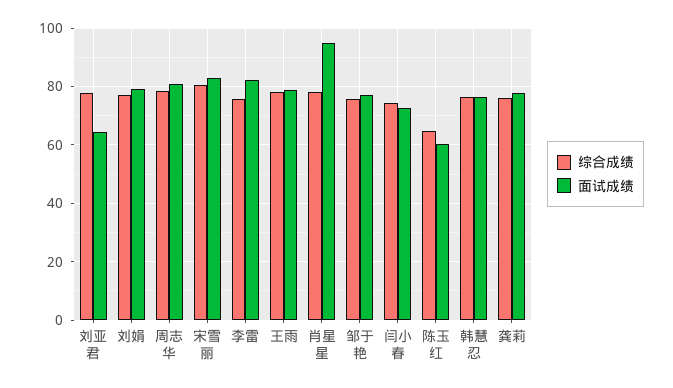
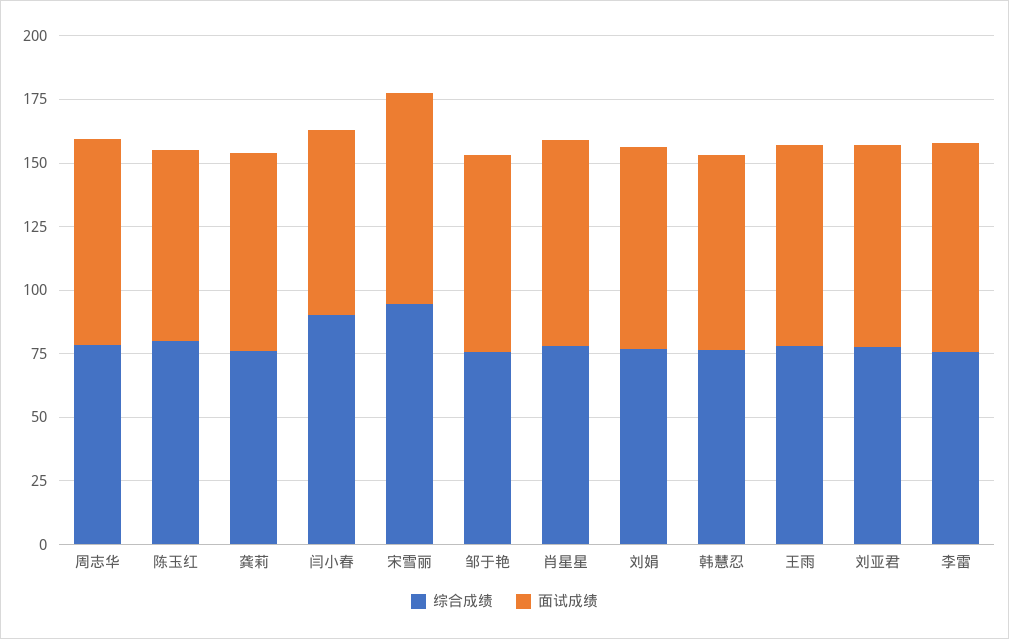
  {
    "综合成绩": {
      "刘亚君": 77.5,
      "刘娟": 77.5,
      "周志华": 77.5,
-     "宋雪丽": 80,
+     "宋雪丽": 95,
      "李雷": 75,
      "王雨": 77.5,
      "肖星星": 77.5,
      "邹于艳": 75,
-     "闫小春": 75,
+     "闫小春": 90,
-     "陈玉红": 65,
+     "陈玉红": 80,
      "韩慧忍": 77.5,
      "龚莉": 75
    },
    "面试成绩": {
-     "刘亚君": 65,
+     "刘亚君": 80,
      "刘娟": 80,
      "周志华": 80,
      "宋雪丽": 82.5,
      "李雷": 82.5,
      "王雨": 80,
-     "肖星星": 95,
+     "肖星星": 80,
      "邹于艳": 77.5,
      "闫小春": 72.5,
-     "陈玉红": 60,
+     "陈玉红": 75,
      "韩慧忍": 77.5,
      "龚莉": 77.5
    }
  }

